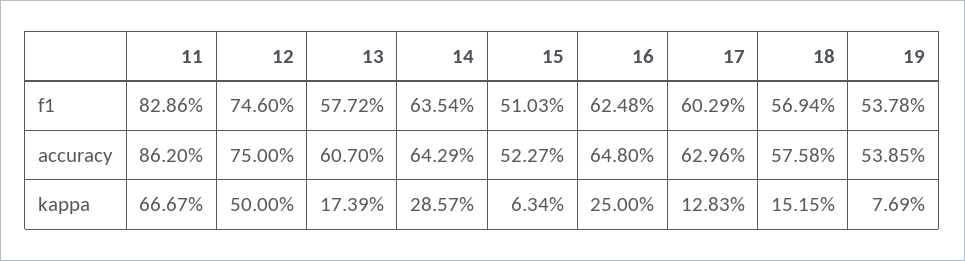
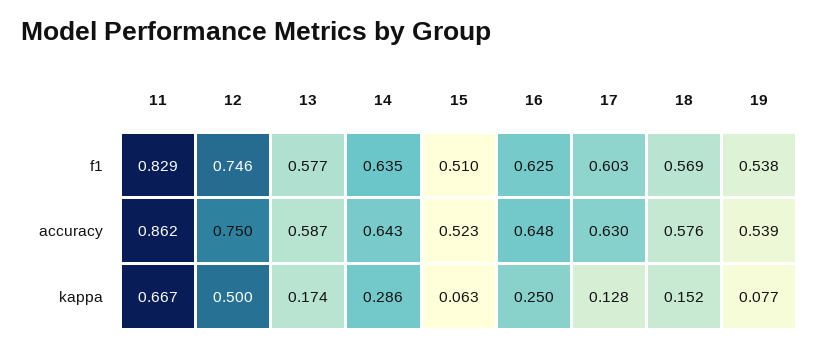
  {
    "11": {
      "f1": 0.8286,
      "accuracy": 0.862,
      "kappa": 0.6667
    },
    "12": {
      "f1": 0.746,
      "accuracy": 0.75,
      "kappa": 0.5
    },
    "13": {
      "f1": 0.5772,
-     "accuracy": 0.607,
+     "accuracy": 0.587,
      "kappa": 0.1739
    },
    "14": {
      "f1": 0.6354,
      "accuracy": 0.6429,
      "kappa": 0.2857
    },
    "15": {
      "f1": 0.5103,
      "accuracy": 0.5227,
      "kappa": 0.0634
    },
    "16": {
      "f1": 0.6248,
      "accuracy": 0.648,
      "kappa": 0.25
    },
    "17": {
      "f1": 0.6029,
      "accuracy": 0.6296,
      "kappa": 0.1283
    },
    "18": {
      "f1": 0.5694,
      "accuracy": 0.5758,
      "kappa": 0.1515
    },
    "19": {
      "f1": 0.5378,
      "accuracy": 0.5385,
      "kappa": 0.0769
    }
  }

